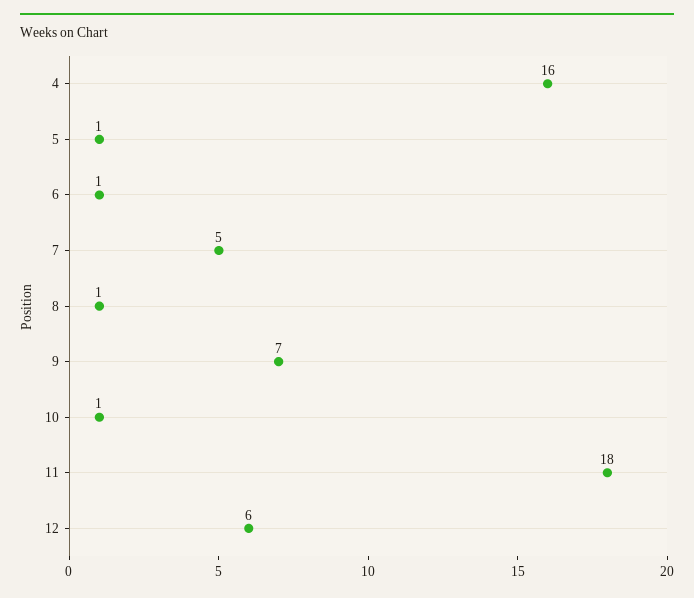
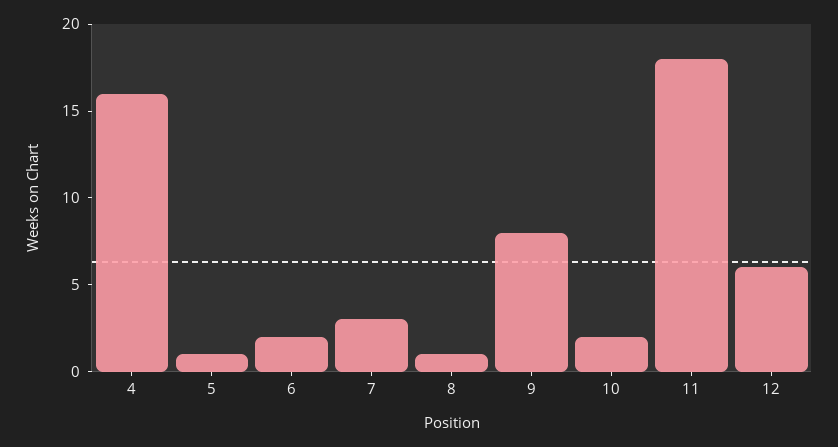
  {
    "4": 16,
    "5": 1,
-   "6": 1,
+   "6": 2,
-   "7": 5,
+   "7": 3,
    "8": 1,
-   "9": 7,
+   "9": 8,
-   "10": 1,
+   "10": 2,
    "11": 18,
    "12": 6
  }

